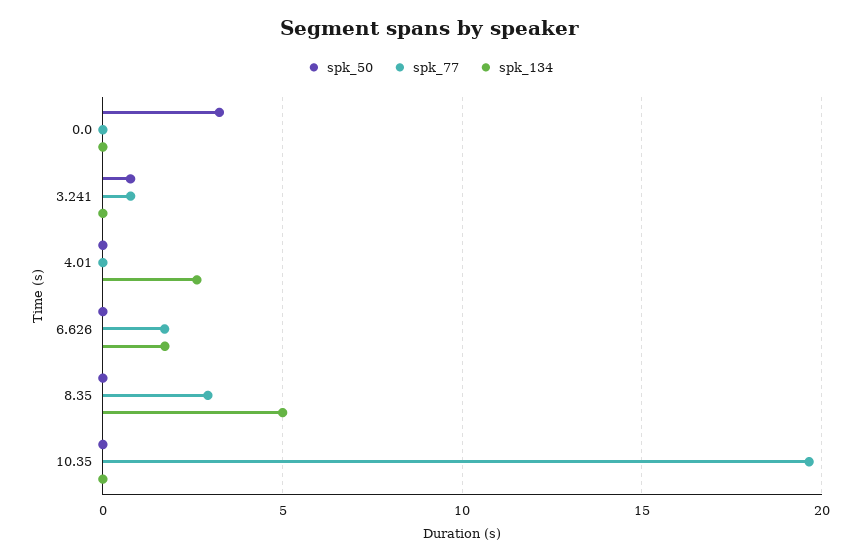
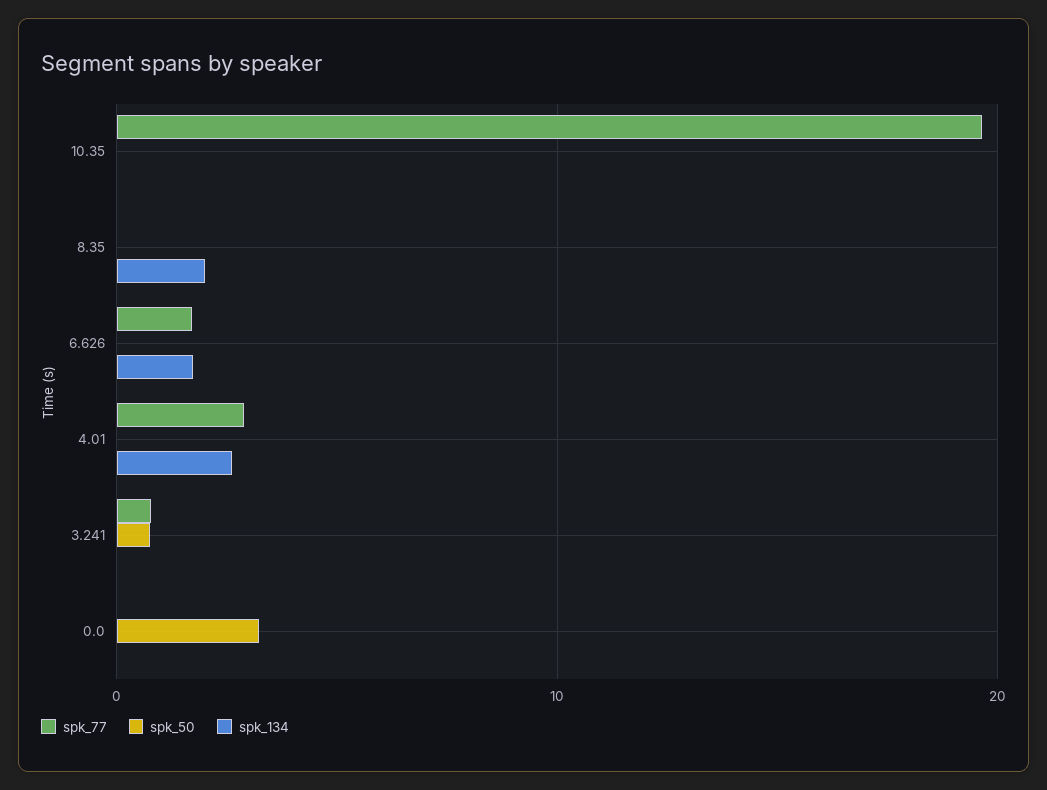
  {
    "spk_50": {
      "0.0": 3,
      "3.241": 1,
      "4.01": 0,
      "6.626": 0,
      "8.35": 0,
      "10.35": 0
    },
    "spk_77": {
      "0.0": 0,
      "3.241": 1,
-     "4.01": 0,
+     "4.01": 3,
      "6.626": 1.5,
-     "8.35": 3,
+     "8.35": 0,
      "10.35": 19.5
    },
    "spk_134": {
      "0.0": 0,
      "3.241": 0,
      "4.01": 2.5,
      "6.626": 1.5,
-     "8.35": 5,
+     "8.35": 2,
      "10.35": 0
    }
  }

